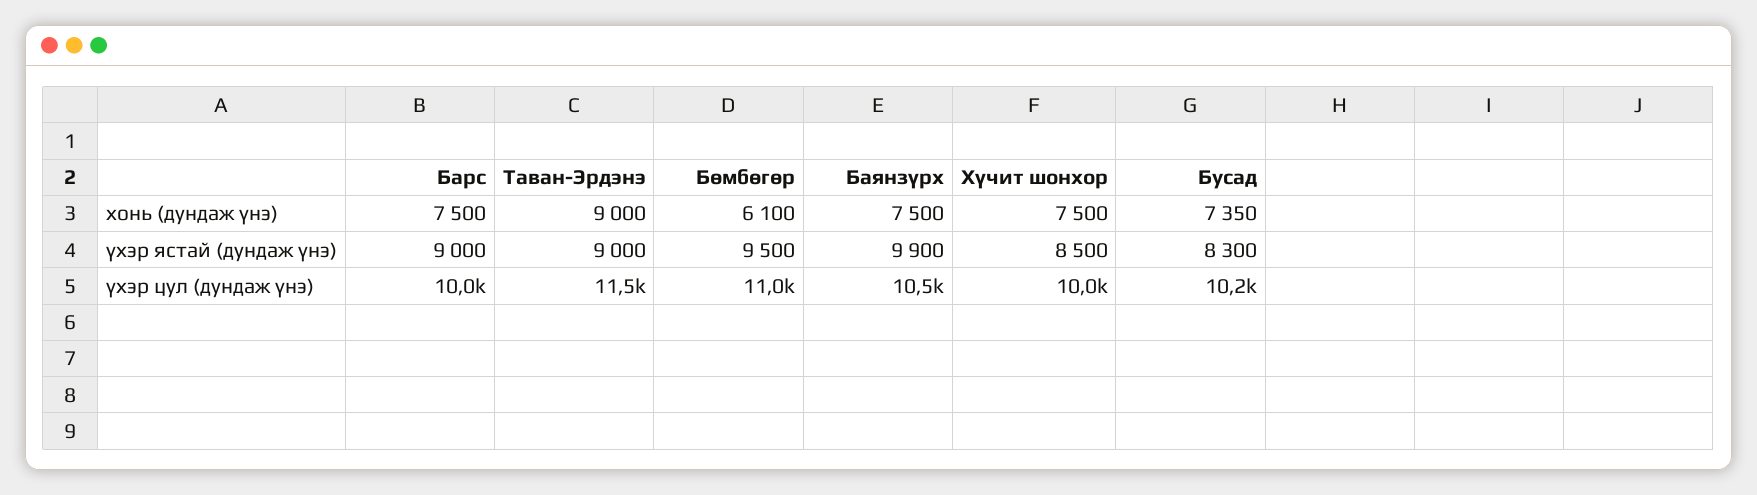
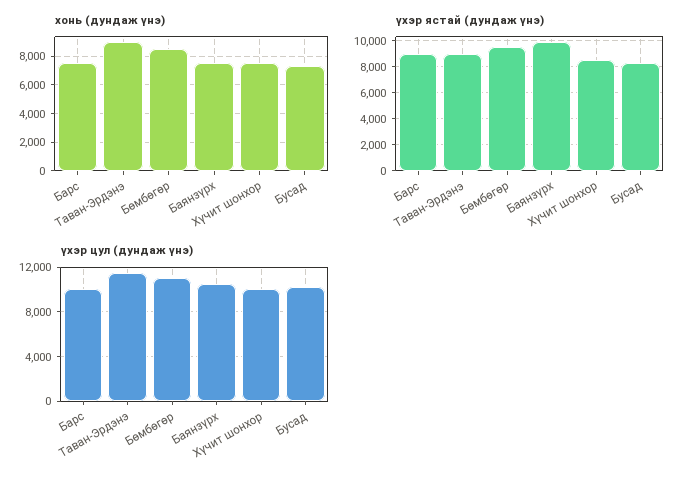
  {
    "хонь (дундаж үнэ)": {
      "Барс": 7500,
      "Таван-Эрдэнэ": 9000,
-     "Бөмбөгөр": 6100,
+     "Бөмбөгөр": 8500,
      "Баянзүрх": 7500,
      "Хүчит шонхор": 7500,
      "Бусад": 7350
    },
    "үхэр ястай (дундаж үнэ)": {
      "Барс": 9000,
      "Таван-Эрдэнэ": 9000,
      "Бөмбөгөр": 9500,
      "Баянзүрх": 9900,
      "Хүчит шонхор": 8500,
      "Бусад": 8300
    },
    "үхэр цул (дундаж үнэ)": {
      "Барс": 10000,
      "Таван-Эрдэнэ": 11500,
      "Бөмбөгөр": 11000,
      "Баянзүрх": 10500,
      "Хүчит шонхор": 10000,
      "Бусад": 10200
    }
  }

